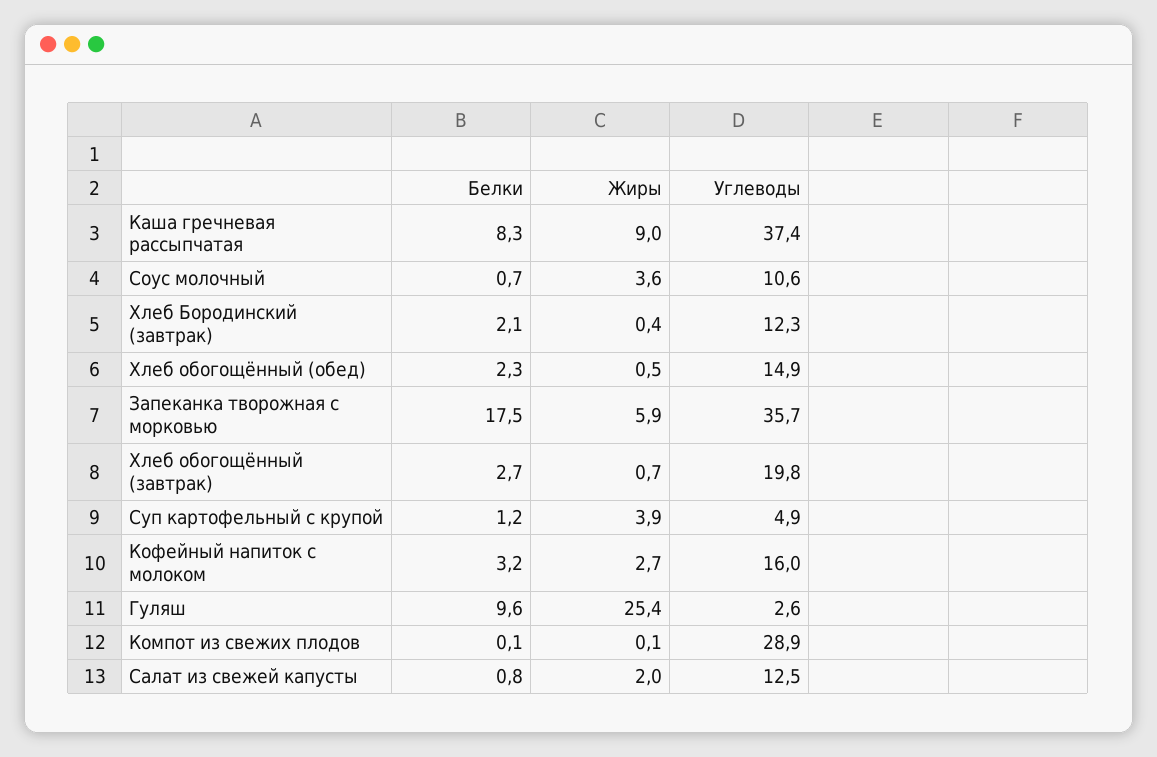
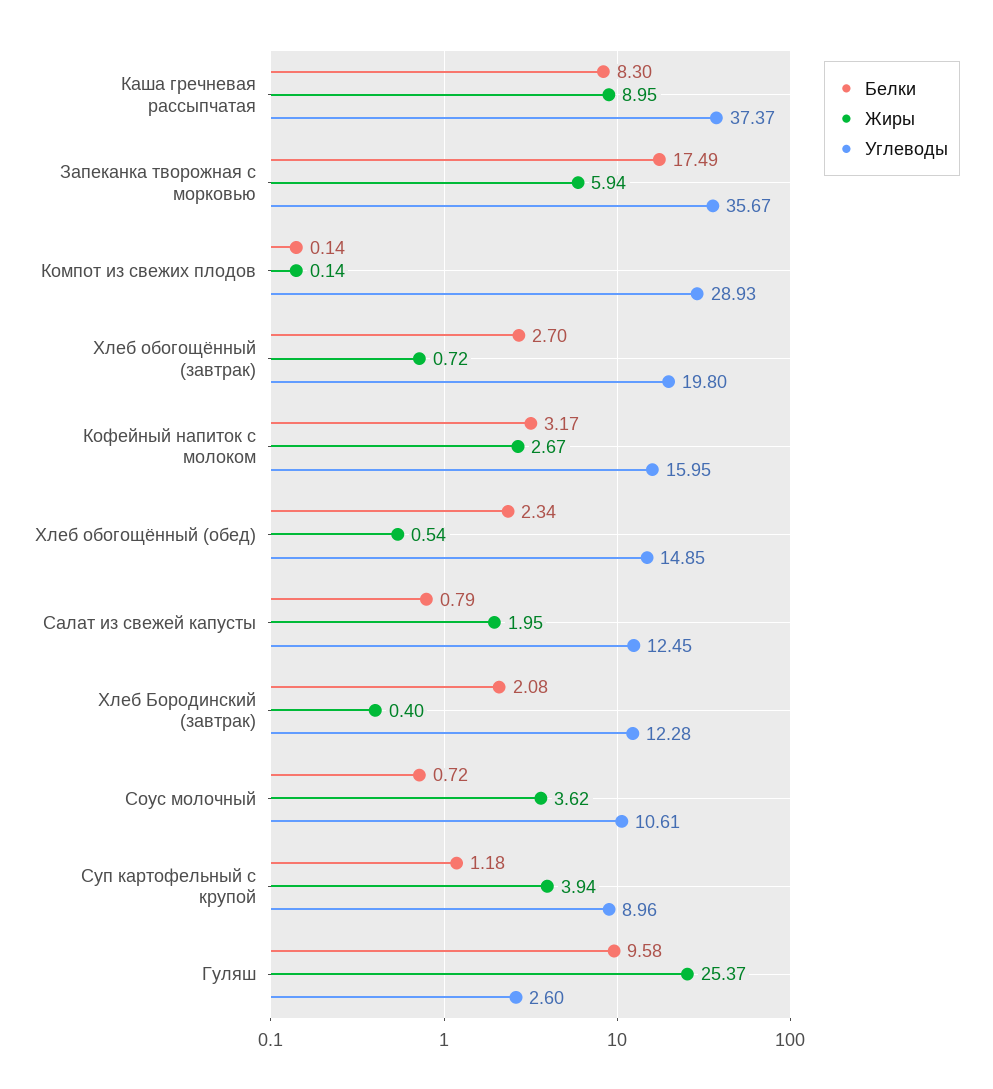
  {
    "Белки": {
      "Каша гречневая рассыпчатая": 8.3,
      "Соус молочный": 0.72,
      "Хлеб Бородинский (завтрак)": 2.08,
      "Хлеб обогощённый (обед)": 2.34,
      "Запеканка творожная с морковью": 17.49,
      "Хлеб обогощённый (завтрак)": 2.7,
      "Суп картофельный с крупой": 1.18,
      "Кофейный напиток с молоком": 3.17,
      "Гуляш": 9.58,
      "Компот из свежих плодов": 0.14,
      "Салат из свежей капусты": 0.79
    },
    "Жиры": {
      "Каша гречневая рассыпчатая": 8.95,
      "Соус молочный": 3.62,
      "Хлеб Бородинский (завтрак)": 0.4,
      "Хлеб обогощённый (обед)": 0.54,
      "Запеканка творожная с морковью": 5.94,
      "Хлеб обогощённый (завтрак)": 0.72,
      "Суп картофельный с крупой": 3.94,
      "Кофейный напиток с молоком": 2.67,
      "Гуляш": 25.37,
      "Компот из свежих плодов": 0.14,
      "Салат из свежей капусты": 1.95
    },
    "Углеводы": {
      "Каша гречневая рассыпчатая": 37.37,
      "Соус молочный": 10.61,
      "Хлеб Бородинский (завтрак)": 12.28,
      "Хлеб обогощённый (обед)": 14.85,
      "Запеканка творожная с морковью": 35.67,
      "Хлеб обогощённый (завтрак)": 19.8,
-     "Суп картофельный с крупой": 4.9,
+     "Суп картофельный с крупой": 8.96,
      "Кофейный напиток с молоком": 15.95,
      "Гуляш": 2.6,
      "Компот из свежих плодов": 28.93,
      "Салат из свежей капусты": 12.45
    }
  }

